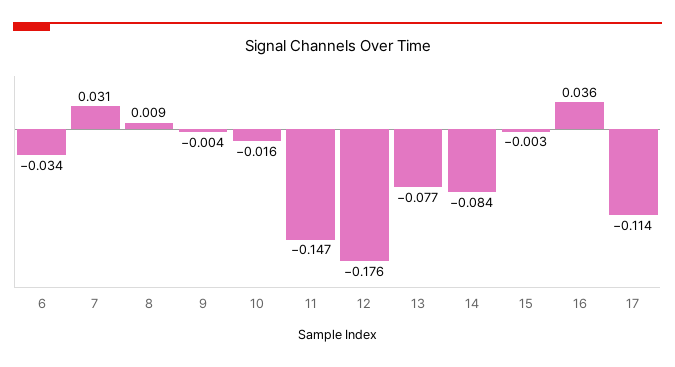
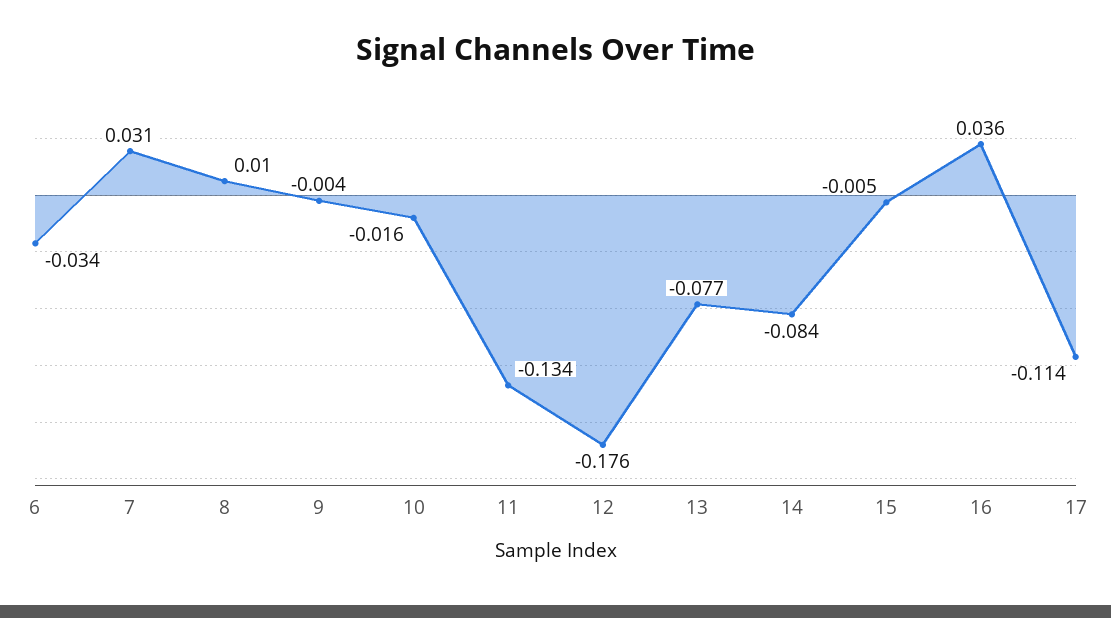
  {
    "6": -0.034,
    "7": 0.031,
-   "8": 0.009,
+   "8": 0.01,
    "9": -0.004,
    "10": -0.016,
-   "11": -0.147,
+   "11": -0.134,
    "12": -0.176,
    "13": -0.077,
    "14": -0.084,
-   "15": -0.003,
+   "15": -0.005,
    "16": 0.036,
    "17": -0.114
  }

